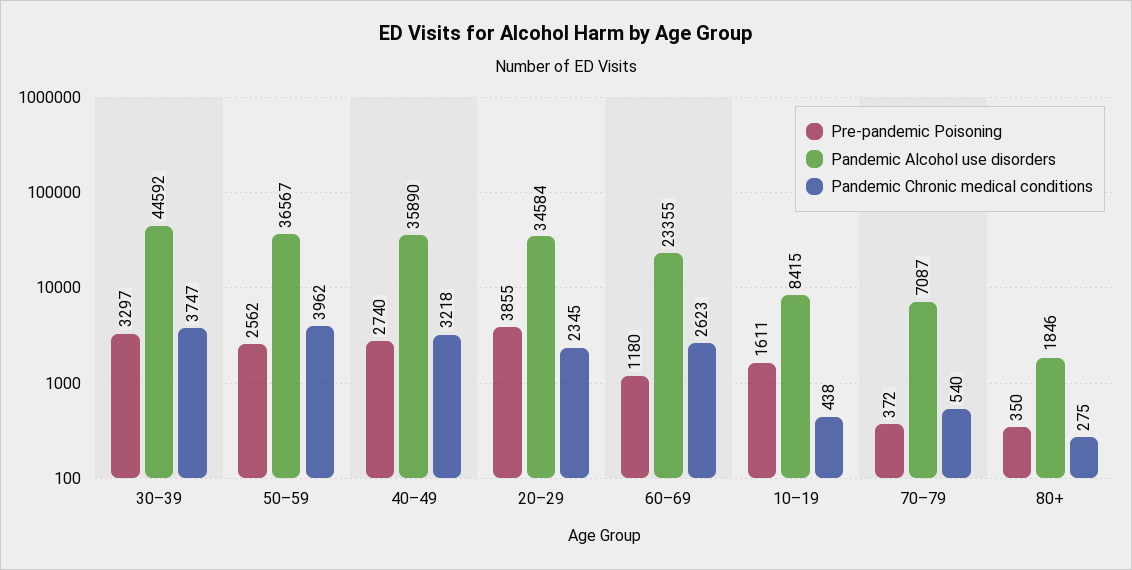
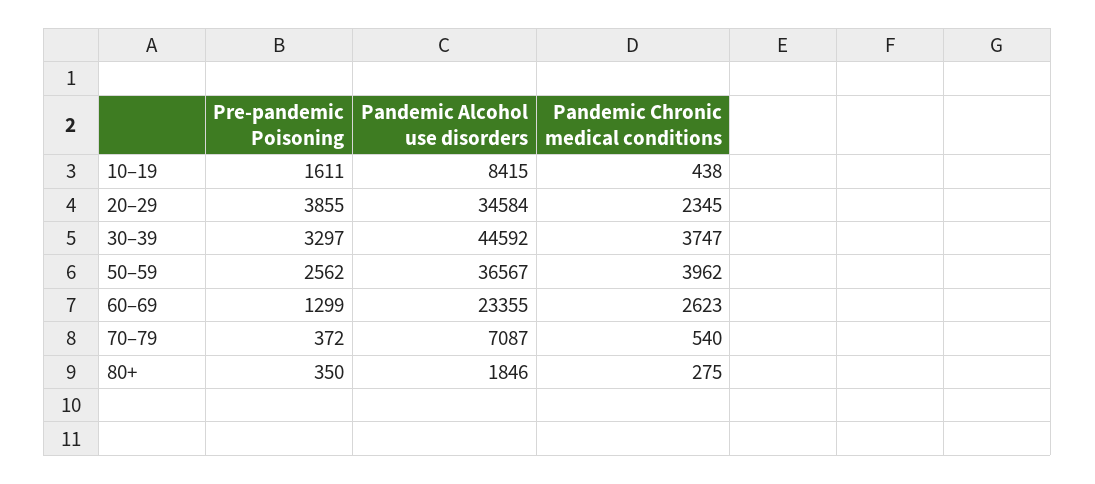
  {
    "Pre-pandemic Poisoning": {
      "30–39": 3297,
      "50–59": 2562,
-     "40–49": 2740,
      "20–29": 3855,
-     "60–69": 1180,
+     "60–69": 1299,
      "10–19": 1611,
      "70–79": 372,
      "80+": 350
    },
    "Pandemic Alcohol use disorders": {
      "30–39": 44592,
      "50–59": 36567,
-     "40–49": 35890,
      "20–29": 34584,
      "60–69": 23355,
      "10–19": 8415,
      "70–79": 7087,
      "80+": 1846
    },
    "Pandemic Chronic medical conditions": {
      "30–39": 3747,
      "50–59": 3962,
-     "40–49": 3218,
      "20–29": 2345,
      "60–69": 2623,
      "10–19": 438,
      "70–79": 540,
      "80+": 275
    }
  }

